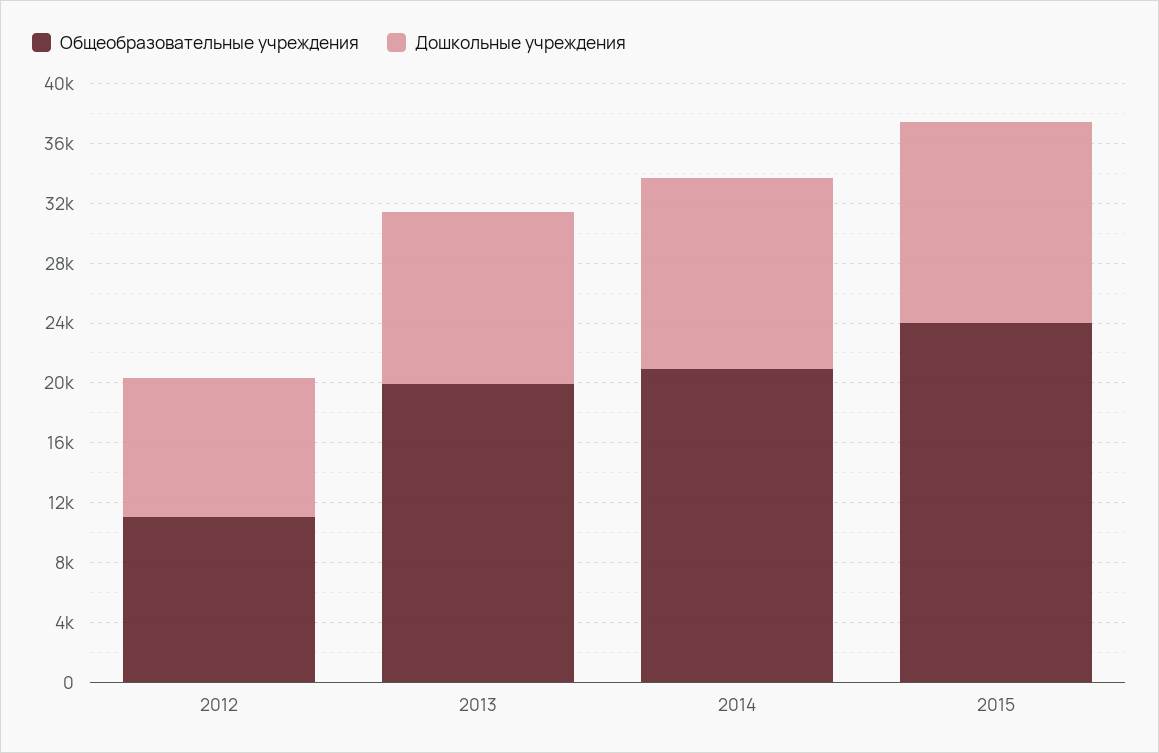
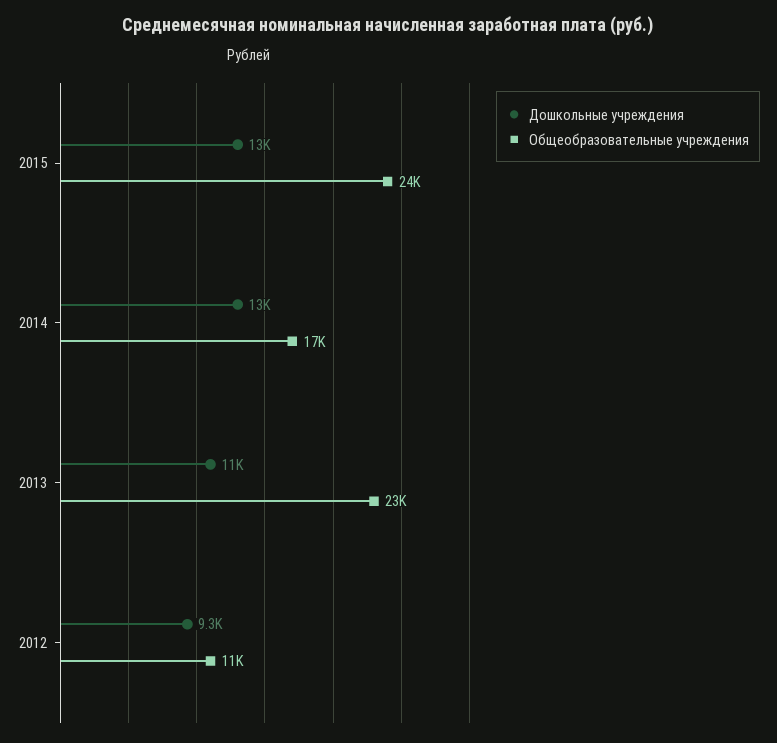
  {
    "Общеобразовательные учреждения": {
      "2012": 11000,
-     "2013": 20000,
+     "2013": 23000,
-     "2014": 21000,
+     "2014": 17000,
      "2015": 24000
    },
    "Дошкольные учреждения": {
      "2012": 9300,
      "2013": 11000,
      "2014": 13000,
      "2015": 13000
    }
  }

